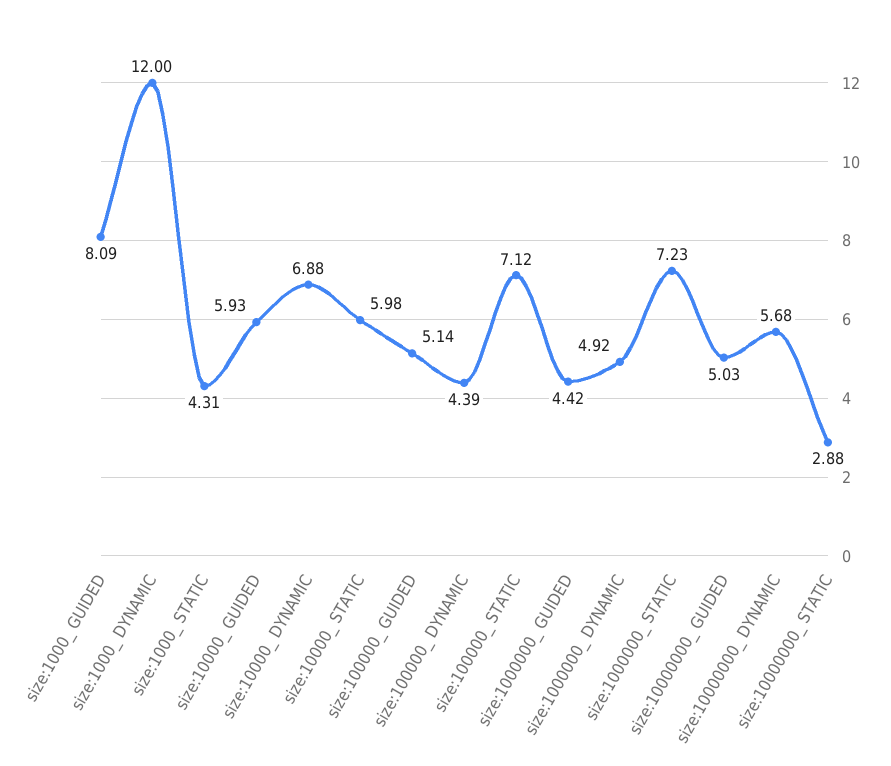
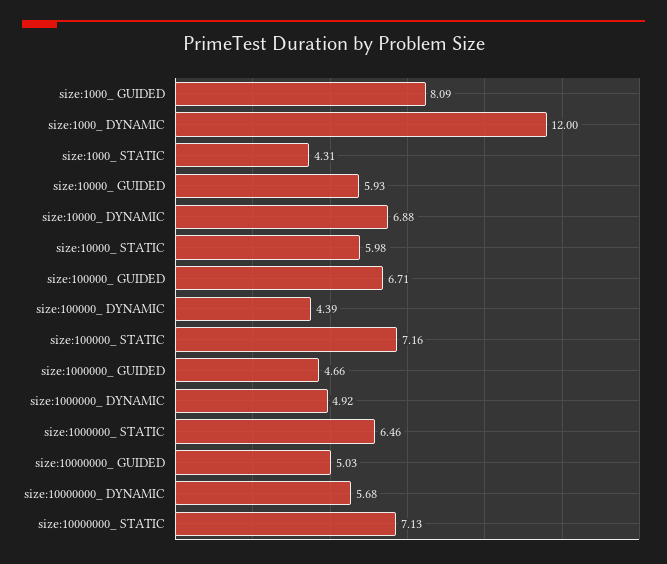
  {
    "size:1000_ GUIDED": 8.09,
    "size:1000_ DYNAMIC": 12,
    "size:1000_ STATIC": 4.31,
    "size:10000_ GUIDED": 5.93,
    "size:10000_ DYNAMIC": 6.88,
    "size:10000_ STATIC": 5.98,
-   "size:100000_ GUIDED": 5.14,
+   "size:100000_ GUIDED": 6.71,
    "size:100000_ DYNAMIC": 4.39,
-   "size:100000_ STATIC": 7.12,
+   "size:100000_ STATIC": 7.16,
-   "size:1000000_ GUIDED": 4.42,
+   "size:1000000_ GUIDED": 4.66,
    "size:1000000_ DYNAMIC": 4.92,
-   "size:1000000_ STATIC": 7.23,
+   "size:1000000_ STATIC": 6.46,
    "size:10000000_ GUIDED": 5.03,
    "size:10000000_ DYNAMIC": 5.68,
-   "size:10000000_ STATIC": 2.88
+   "size:10000000_ STATIC": 7.13
  }

